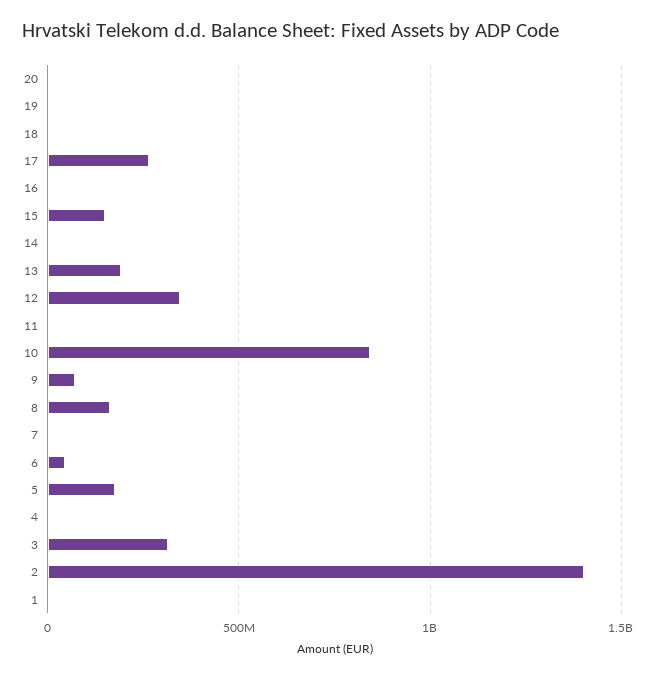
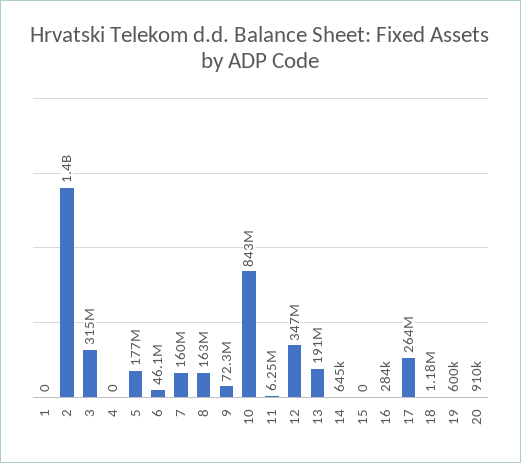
  {
    "20": 910000,
    "19": 600000,
    "18": 1180000,
    "17": 264000000,
    "16": 284000,
-   "15": 150000000,
+   "15": 0,
    "14": 645000,
    "13": 191000000,
    "12": 347000000,
    "11": 6250000,
    "10": 843000000,
    "9": 72300000,
    "8": 163000000,
-   "7": 0,
+   "7": 160000000,
    "6": 46100000,
    "5": 177000000,
    "4": 0,
    "3": 315000000,
    "2": 1400000000,
    "1": 0
  }

